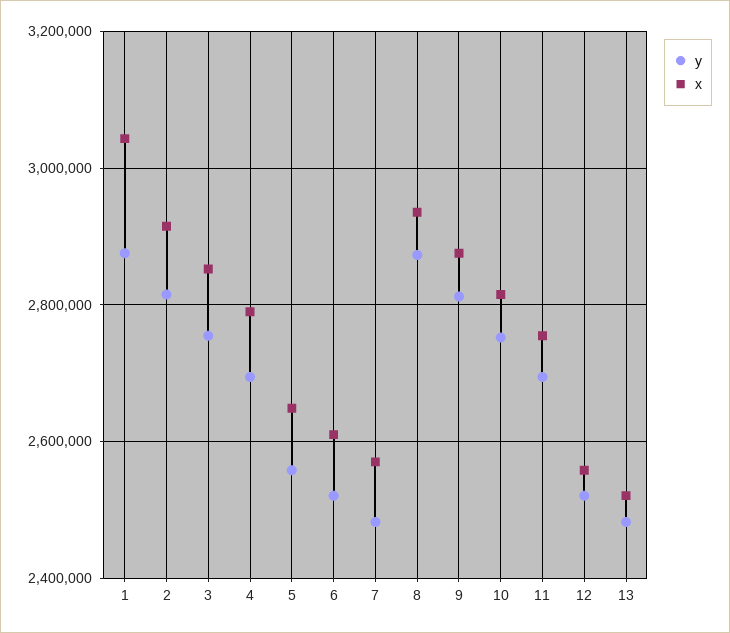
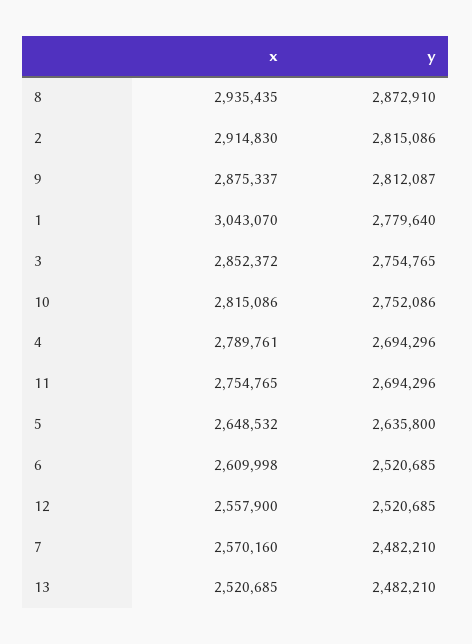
  {
    "y": {
-     "1": 2880000,
+     "1": 2779640,
      "2": 2815086,
      "3": 2754765,
      "4": 2694296,
-     "5": 2560000,
+     "5": 2635800,
      "6": 2520685,
      "7": 2482210,
      "8": 2872910,
      "9": 2812087,
      "10": 2752086,
      "11": 2694296,
      "12": 2520685,
      "13": 2482210
    },
    "x": {
      "1": 3043070,
      "2": 2914830,
      "3": 2852372,
      "4": 2789761,
      "5": 2648532,
      "6": 2609998,
      "7": 2570160,
      "8": 2935435,
      "9": 2875337,
      "10": 2815086,
      "11": 2754765,
      "12": 2557900,
      "13": 2520685
    }
  }

